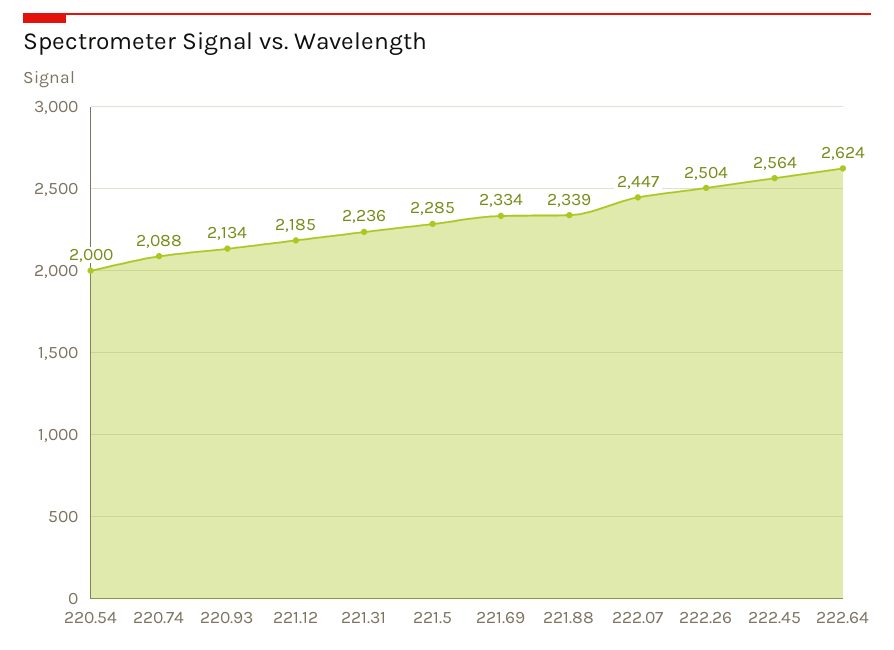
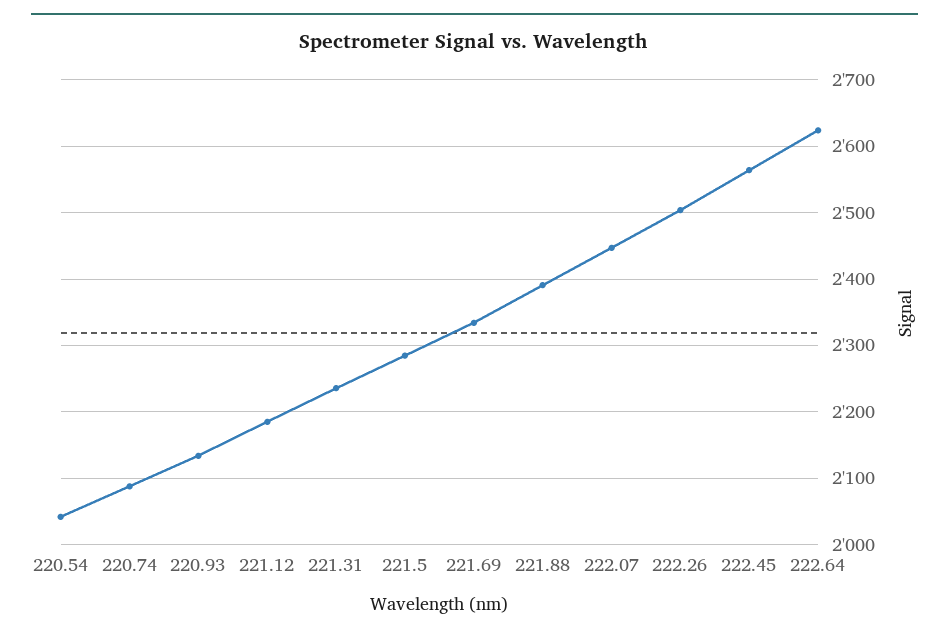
  {
-   "220.54": 2000,
+   "220.54": 2040,
    "220.74": 2088,
    "220.93": 2134,
    "221.12": 2185,
    "221.31": 2236,
    "221.5": 2285,
    "221.69": 2334,
-   "221.88": 2339,
+   "221.88": 2390,
    "222.07": 2447,
    "222.26": 2504,
    "222.45": 2564,
    "222.64": 2624
  }

